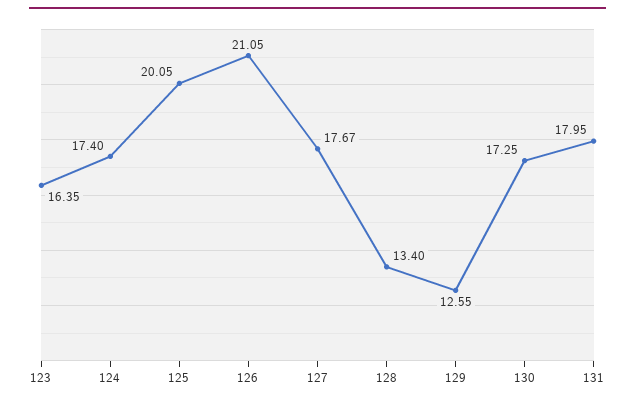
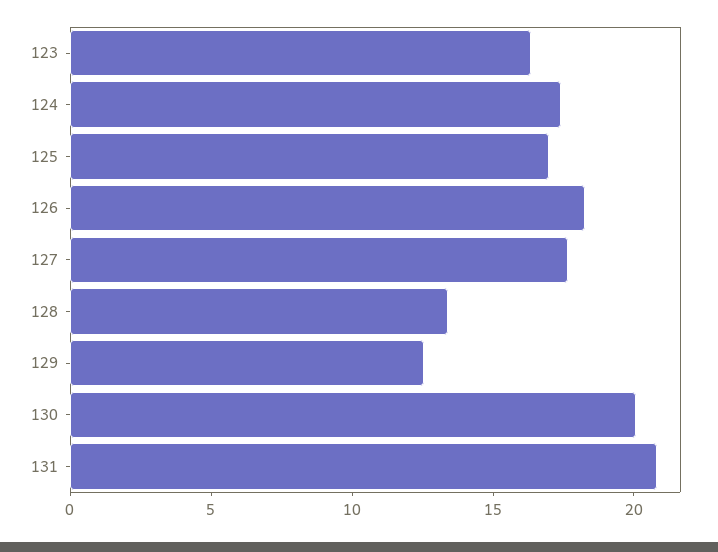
  {
    "123": 16.35,
    "124": 17.4,
-   "125": 20.05,
+   "125": 17,
-   "126": 21.05,
+   "126": 18,
    "127": 17.67,
    "128": 13.4,
    "129": 12.55,
-   "130": 17.25,
+   "130": 20,
-   "131": 17.95
+   "131": 21
  }

